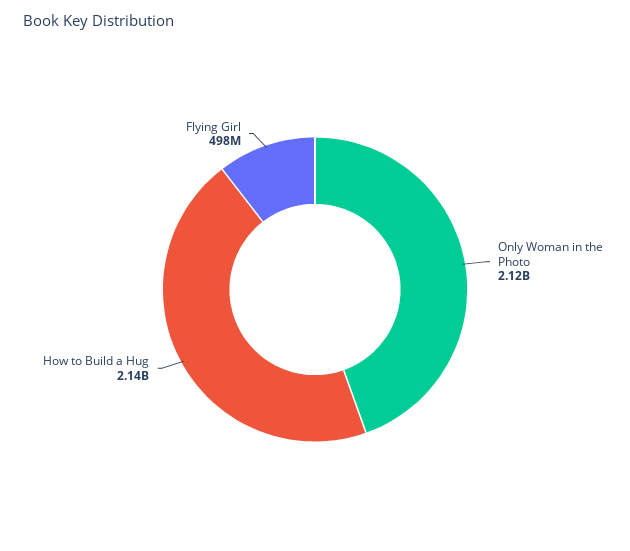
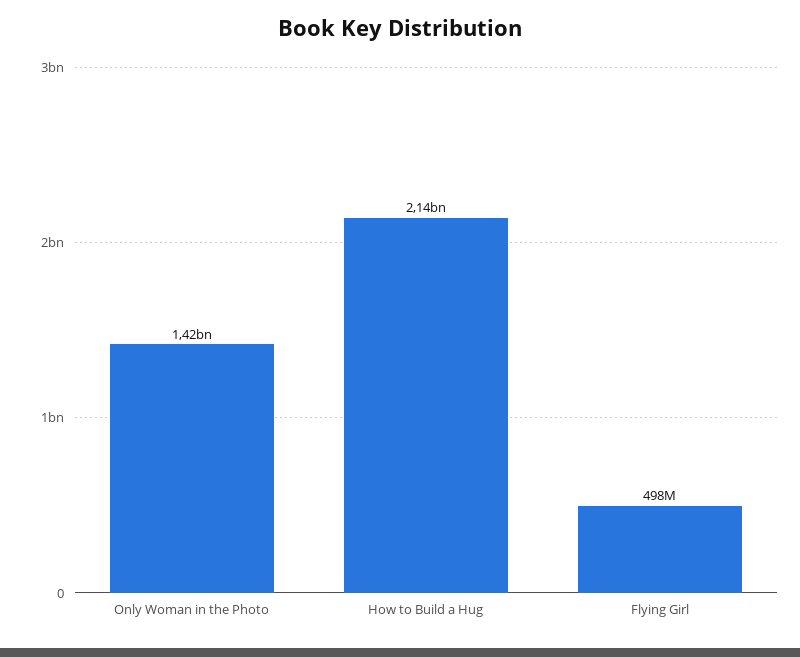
  {
-   "Only Woman in the Photo": 2120000000,
+   "Only Woman in the Photo": 1420000000,
    "How to Build a Hug": 2140000000,
    "Flying Girl": 498000000
  }

